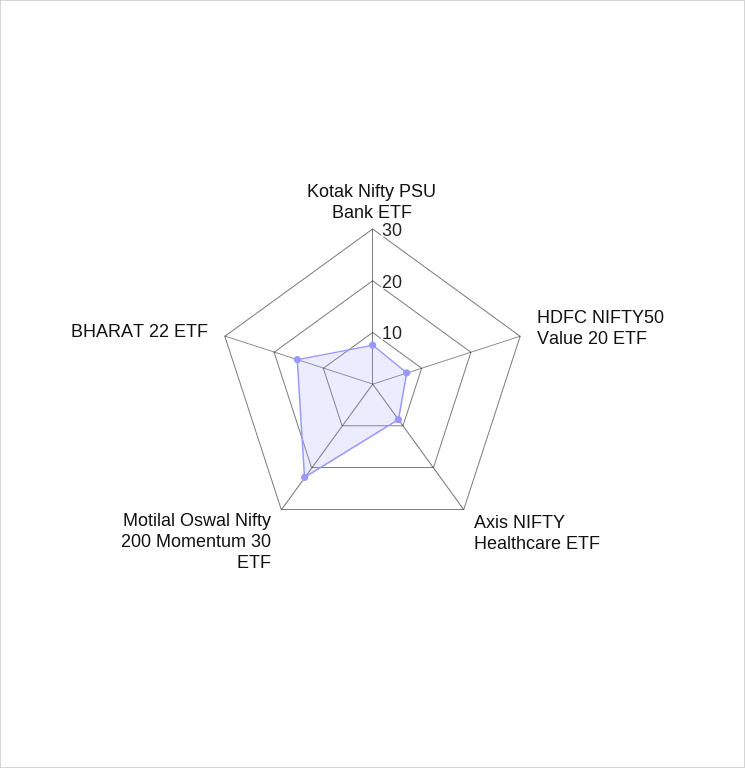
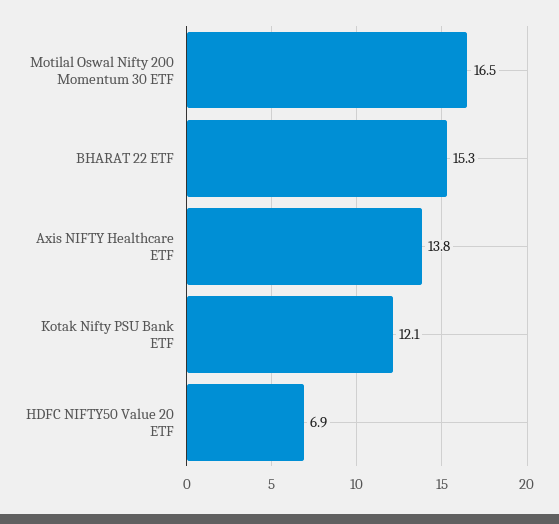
  {
-   "Kotak Nifty PSU Bank ETF": 8,
+   "Kotak Nifty PSU Bank ETF": 12.1,
    "HDFC NIFTY50 Value 20 ETF": 6.9,
-   "Axis NIFTY Healthcare ETF": 8,
+   "Axis NIFTY Healthcare ETF": 13.8,
-   "Motilal Oswal Nifty 200 Momentum 30 ETF": 22,
+   "Motilal Oswal Nifty 200 Momentum 30 ETF": 16.5,
    "BHARAT 22 ETF": 15.3
  }

